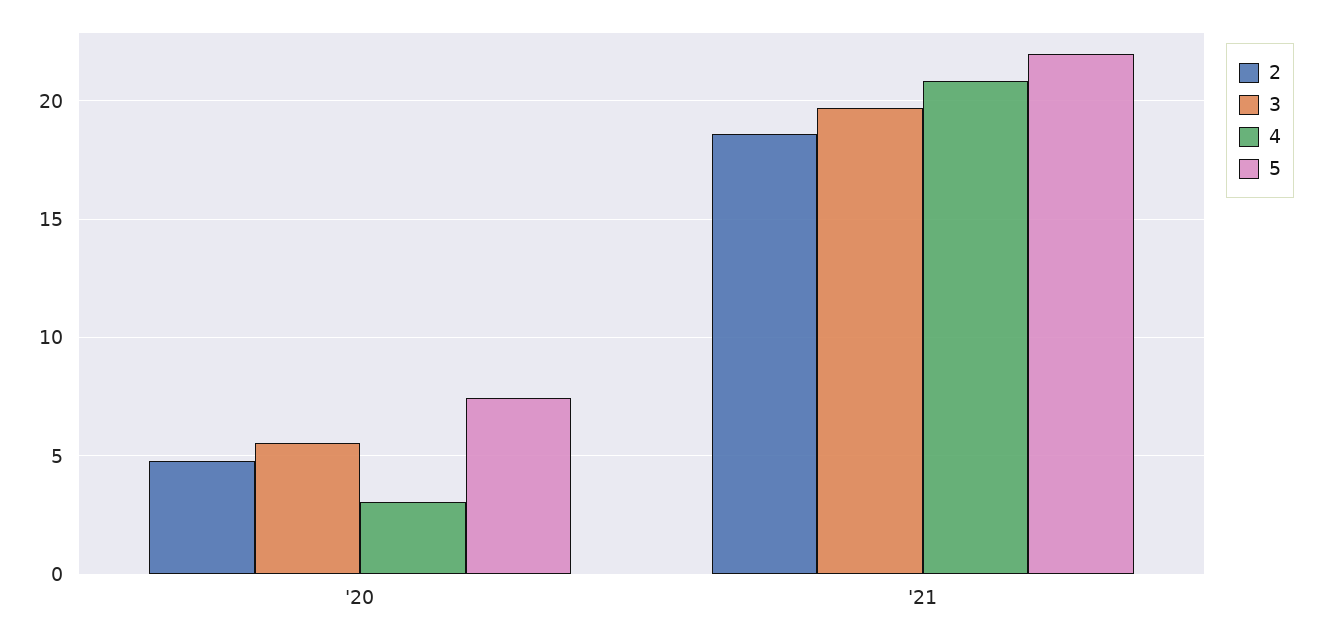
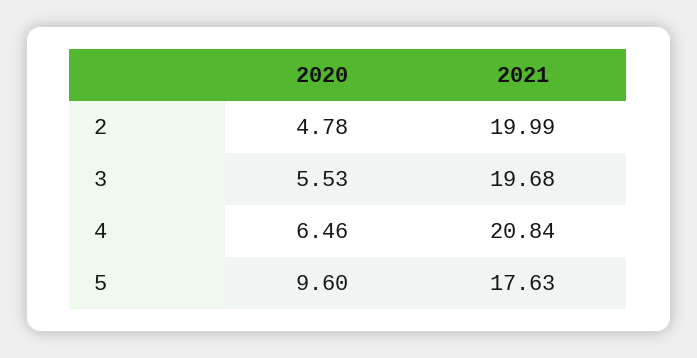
  {
    "2": {
      "'20": 4.78,
-     "'21": 18.5
+     "'21": 19.99
    },
    "3": {
      "'20": 5.53,
      "'21": 19.68
    },
    "4": {
-     "'20": 3,
+     "'20": 6.46,
      "'21": 20.84
    },
    "5": {
-     "'20": 7.5,
+     "'20": 9.6,
-     "'21": 22
+     "'21": 17.63
    }
  }

